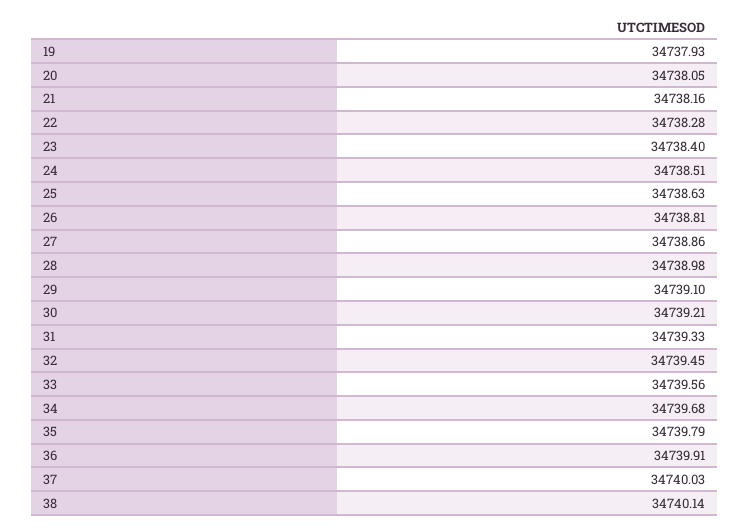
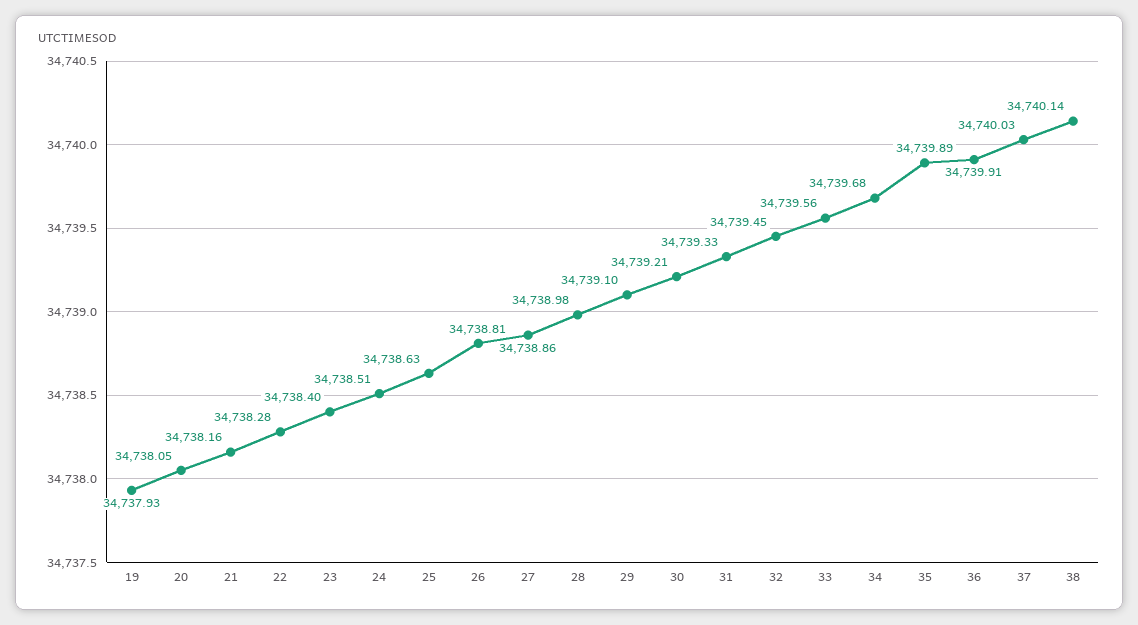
  {
    "19": 34737.93,
    "20": 34738.05,
    "21": 34738.16,
    "22": 34738.28,
    "23": 34738.4,
    "24": 34738.51,
    "25": 34738.63,
    "26": 34738.81,
    "27": 34738.86,
    "28": 34738.98,
    "29": 34739.1,
    "30": 34739.21,
    "31": 34739.33,
    "32": 34739.45,
    "33": 34739.56,
    "34": 34739.68,
-   "35": 34739.79,
+   "35": 34739.89,
    "36": 34739.91,
    "37": 34740.03,
    "38": 34740.14
  }

